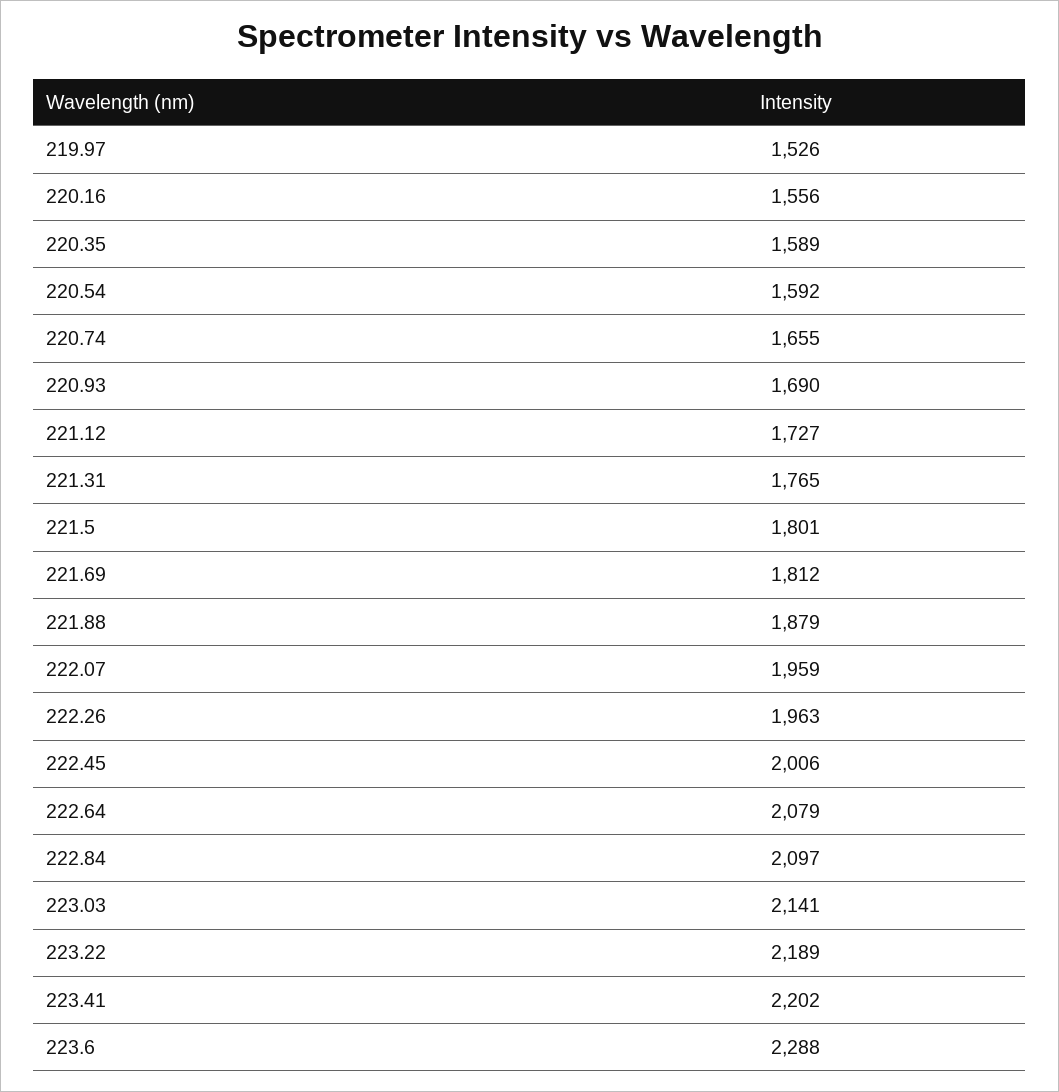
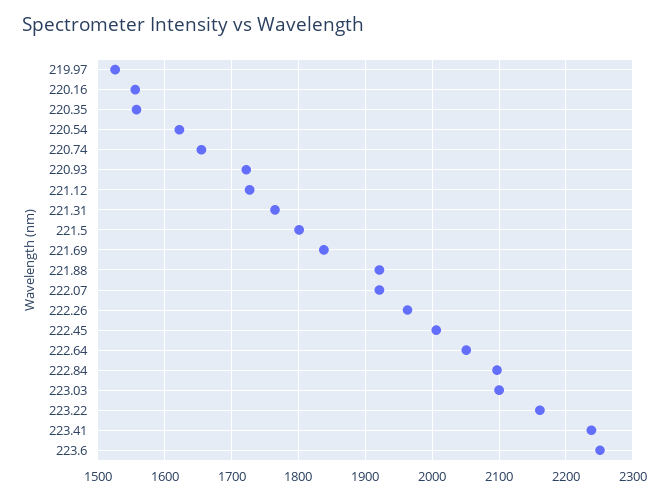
  {
    "219.97": 1526,
    "220.16": 1556,
-   "220.35": 1589,
+   "220.35": 1560,
-   "220.54": 1592,
+   "220.54": 1620,
    "220.74": 1655,
-   "220.93": 1690,
+   "220.93": 1720,
    "221.12": 1727,
    "221.31": 1765,
    "221.5": 1801,
-   "221.69": 1812,
+   "221.69": 1840,
-   "221.88": 1879,
+   "221.88": 1920,
-   "222.07": 1959,
+   "222.07": 1920,
    "222.26": 1963,
    "222.45": 2006,
-   "222.64": 2079,
+   "222.64": 2050,
    "222.84": 2097,
-   "223.03": 2141,
+   "223.03": 2100,
-   "223.22": 2189,
+   "223.22": 2160,
-   "223.41": 2202,
+   "223.41": 2240,
-   "223.6": 2288
+   "223.6": 2250
  }

